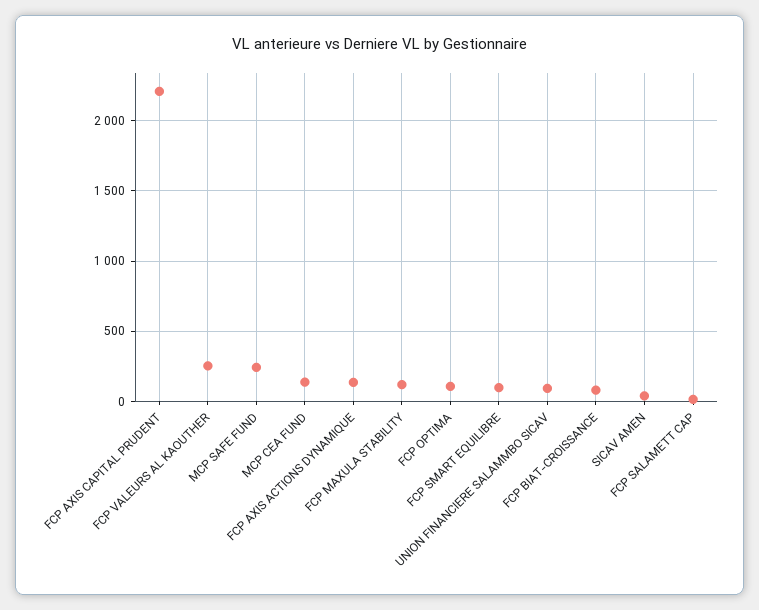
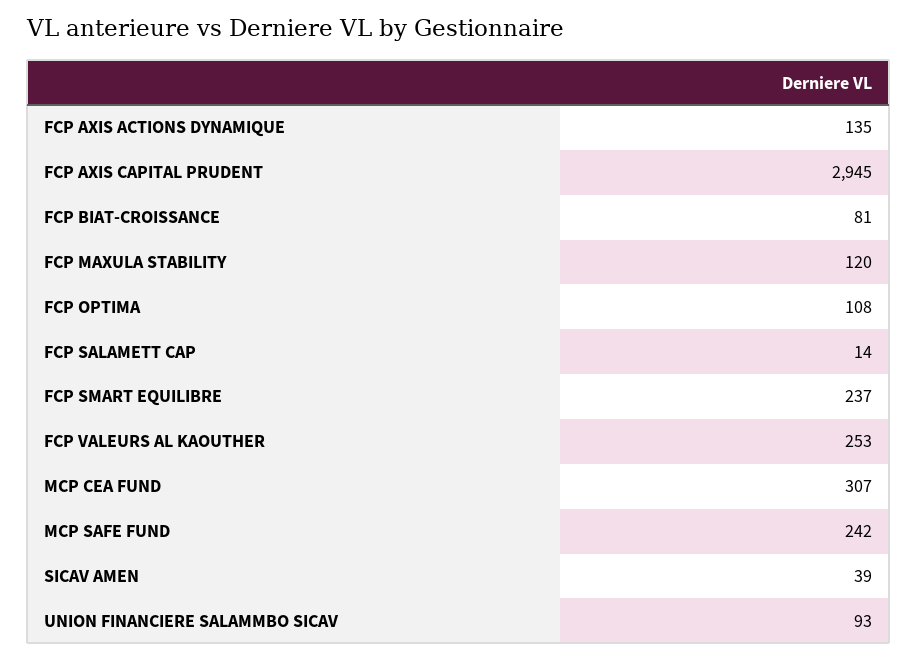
  {
-   "FCP AXIS CAPITAL PRUDENT": 2200,
+   "FCP AXIS CAPITAL PRUDENT": 2945,
    "FCP VALEURS AL KAOUTHER": 253,
    "MCP SAFE FUND": 242,
-   "MCP CEA FUND": 150,
+   "MCP CEA FUND": 307,
    "FCP AXIS ACTIONS DYNAMIQUE": 135,
    "FCP MAXULA STABILITY": 120,
    "FCP OPTIMA": 108,
-   "FCP SMART EQUILIBRE": 100,
+   "FCP SMART EQUILIBRE": 237,
    "UNION FINANCIERE SALAMMBO SICAV": 93,
    "FCP BIAT-CROISSANCE": 81,
    "SICAV AMEN": 39,
    "FCP SALAMETT CAP": 14
  }

